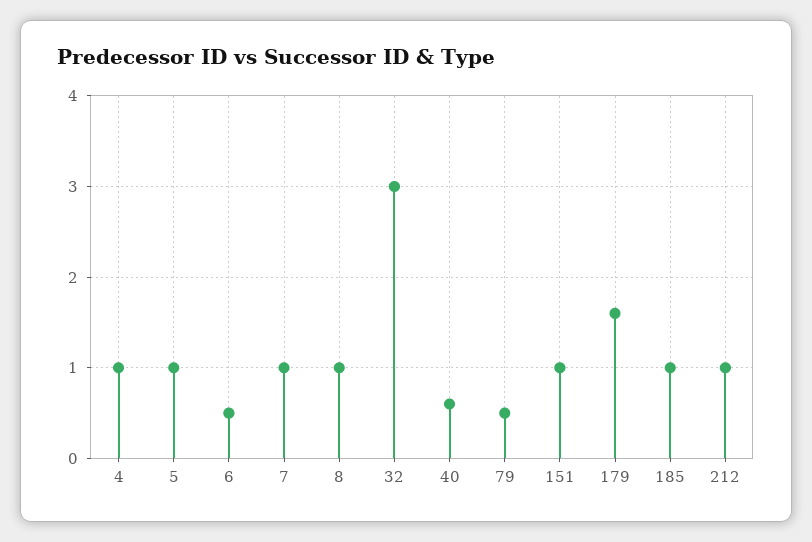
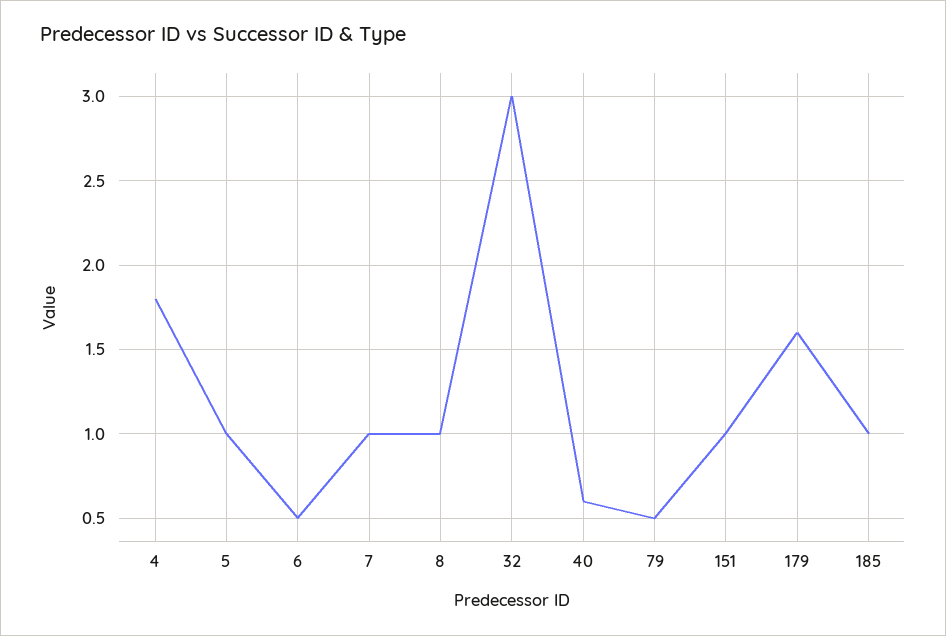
  {
-   "4": 1,
+   "4": 1.8,
    "5": 1,
    "6": 0.5,
    "7": 1,
    "8": 1,
    "32": 3,
    "40": 0.6,
    "79": 0.5,
    "151": 1,
    "179": 1.6,
-   "185": 1,
+   "185": 1
-   "212": 1
  }

